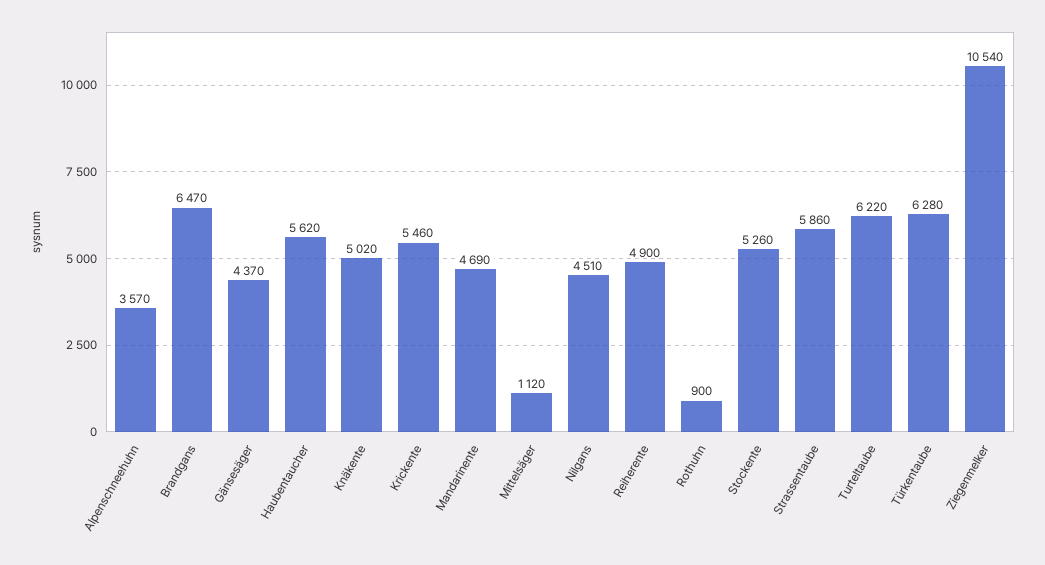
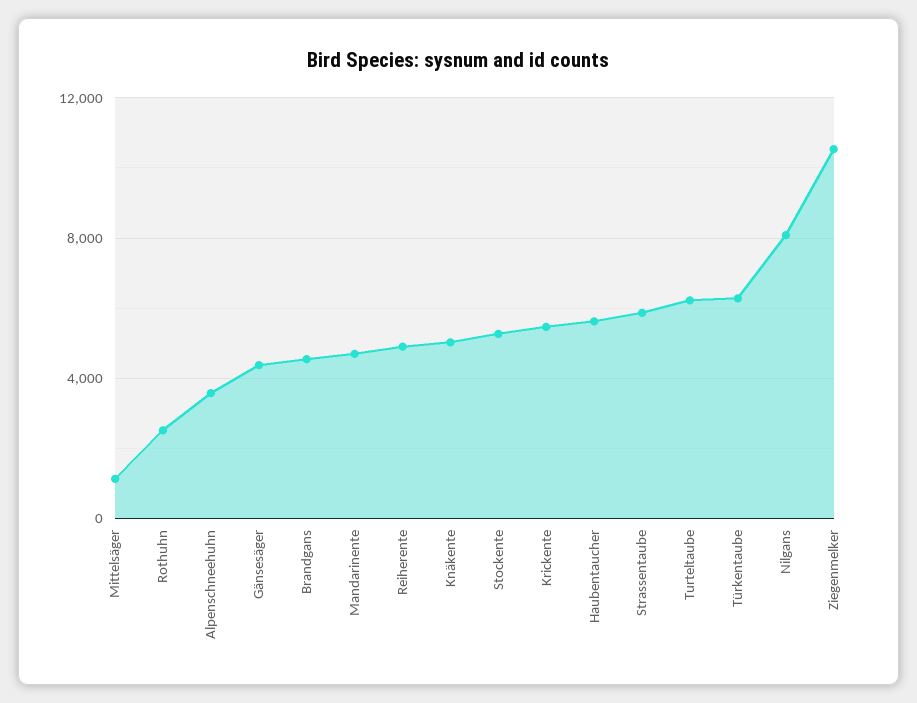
  {
    "Alpenschneehuhn": 3570,
-   "Brandgans": 6470,
+   "Brandgans": 4500,
    "Gänsesäger": 4370,
    "Haubentaucher": 5620,
    "Knäkente": 5020,
    "Krickente": 5460,
    "Mandarinente": 4690,
    "Mittelsäger": 1120,
-   "Nilgans": 4510,
+   "Nilgans": 8000,
    "Reiherente": 4900,
-   "Rothuhn": 900,
+   "Rothuhn": 2500,
    "Stockente": 5260,
    "Strassentaube": 5860,
    "Turteltaube": 6220,
    "Türkentaube": 6280,
    "Ziegenmelker": 10540
  }

